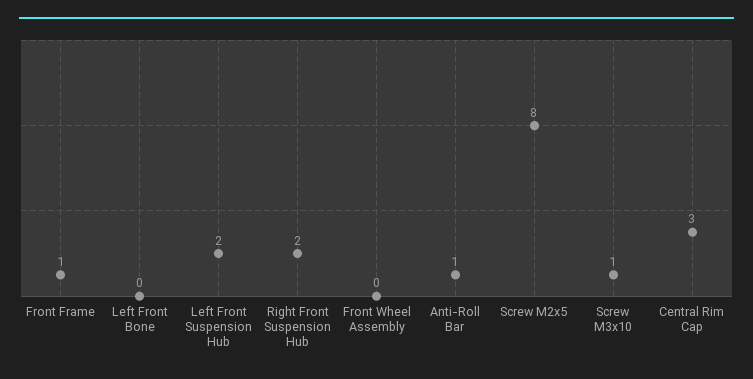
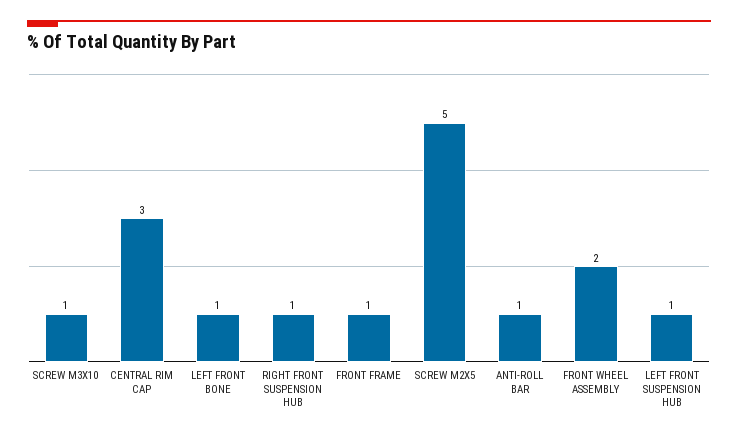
  {
    "Front Frame": 1,
-   "Left Front Bone": 0,
+   "Left Front Bone": 1,
-   "Left Front Suspension Hub": 2,
+   "Left Front Suspension Hub": 1,
-   "Right Front Suspension Hub": 2,
+   "Right Front Suspension Hub": 1,
-   "Front Wheel Assembly": 0,
+   "Front Wheel Assembly": 2,
    "Anti-Roll Bar": 1,
-   "Screw M2x5": 8,
+   "Screw M2x5": 5,
    "Screw M3x10": 1,
    "Central Rim Cap": 3
  }

